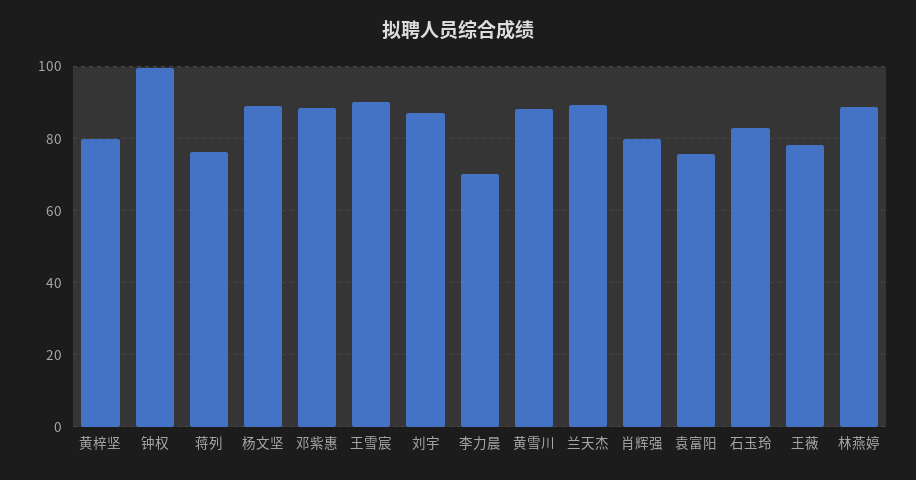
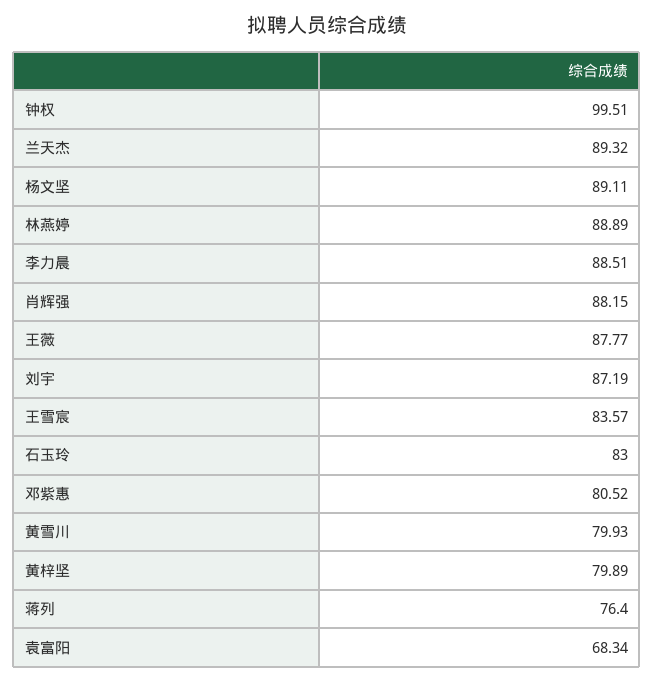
  {
    "黄梓坚": 79.89,
    "钟权": 99.51,
    "蒋列": 76.4,
    "杨文坚": 89.11,
-   "邓紫惠": 88,
+   "邓紫惠": 80.52,
-   "王雪宸": 90,
+   "王雪宸": 83.57,
    "刘宇": 87.19,
-   "李力晨": 70,
+   "李力晨": 88.51,
-   "黄雪川": 88,
+   "黄雪川": 79.93,
    "兰天杰": 89.32,
-   "肖辉强": 80,
+   "肖辉强": 88.15,
-   "袁富阳": 76,
+   "袁富阳": 68.34,
    "石玉玲": 83,
-   "王薇": 78,
+   "王薇": 87.77,
    "林燕婷": 88.89
  }

